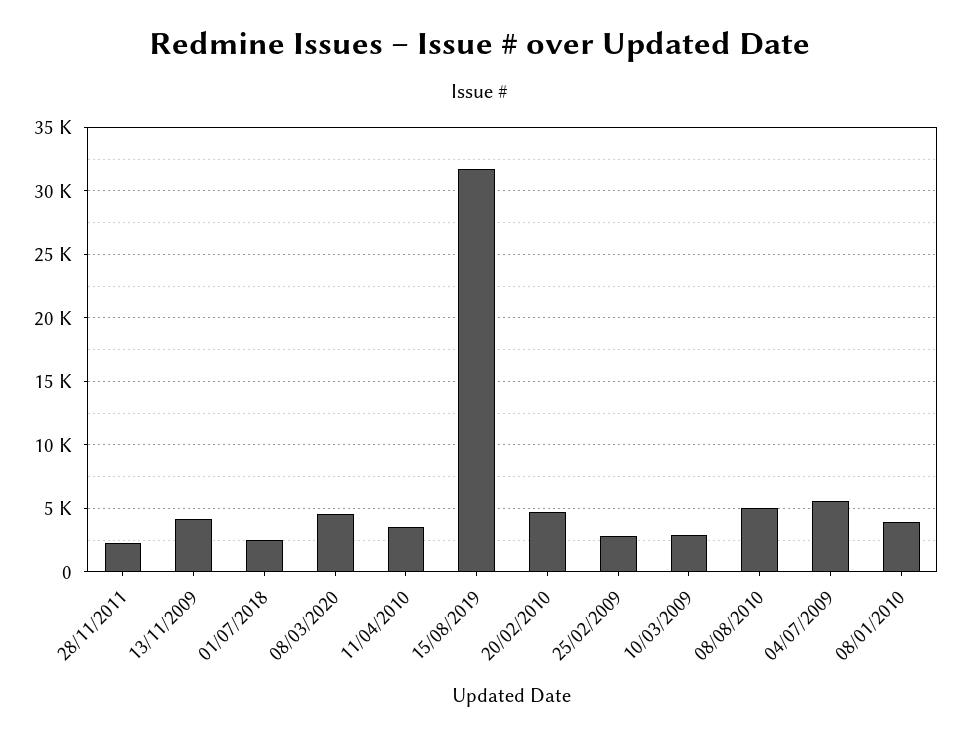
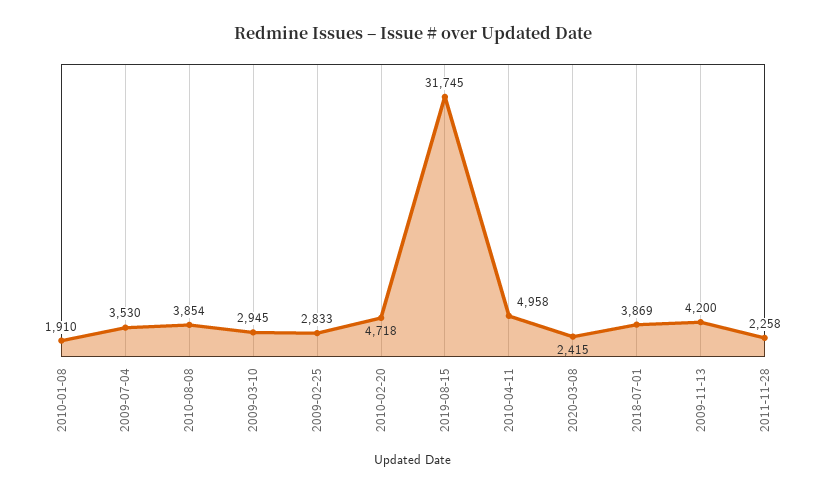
  {
    "28/11/2011": 2258,
    "13/11/2009": 4200,
-   "01/07/2018": 2500,
+   "01/07/2018": 3869,
-   "08/03/2020": 4500,
+   "08/03/2020": 2415,
-   "11/04/2010": 3500,
+   "11/04/2010": 4958,
    "15/08/2019": 31745,
    "20/02/2010": 4718,
    "25/02/2009": 2833,
    "10/03/2009": 2945,
-   "08/08/2010": 5000,
+   "08/08/2010": 3854,
-   "04/07/2009": 5500,
+   "04/07/2009": 3530,
-   "08/01/2010": 4000
+   "08/01/2010": 1910
  }

